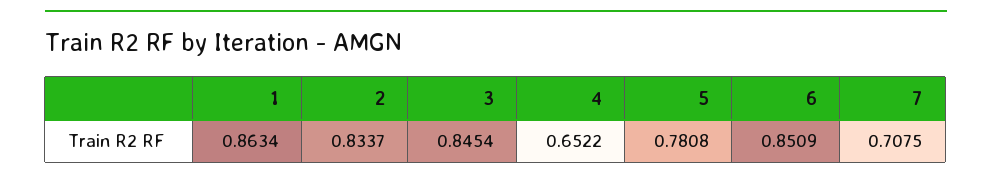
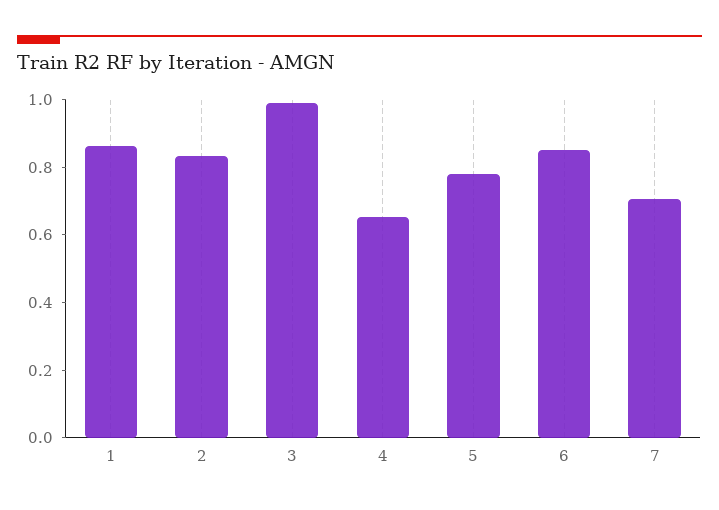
  {
    "1": 0.8634,
    "2": 0.8337,
-   "3": 0.8454,
+   "3": 1,
    "4": 0.6522,
    "5": 0.7808,
    "6": 0.8509,
    "7": 0.7075
  }

